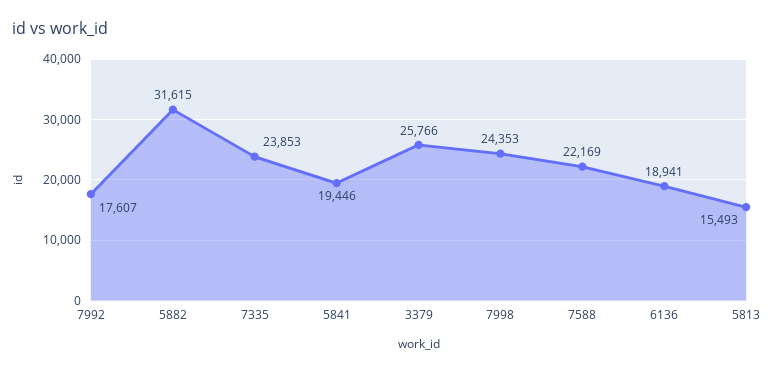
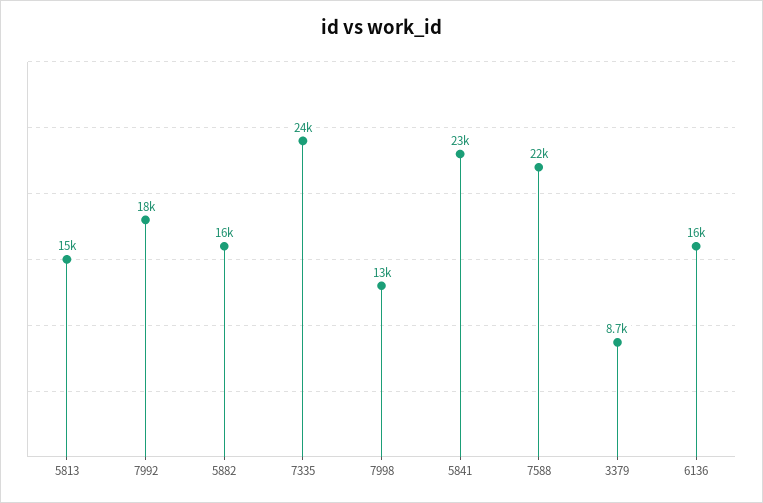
  {
    "7992": 17607,
-   "5882": 31615,
+   "5882": 16000,
    "7335": 23853,
-   "5841": 19446,
+   "5841": 23000,
-   "3379": 25766,
+   "3379": 8700,
-   "7998": 24353,
+   "7998": 13000,
    "7588": 22169,
-   "6136": 18941,
+   "6136": 16000,
    "5813": 15493
  }

